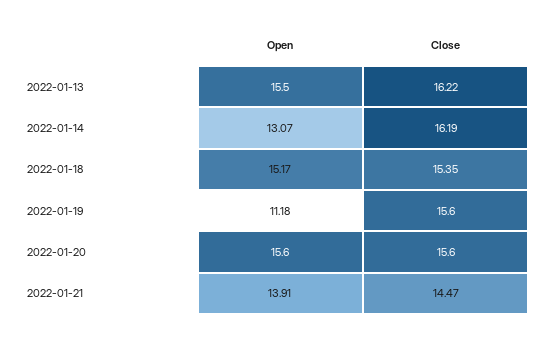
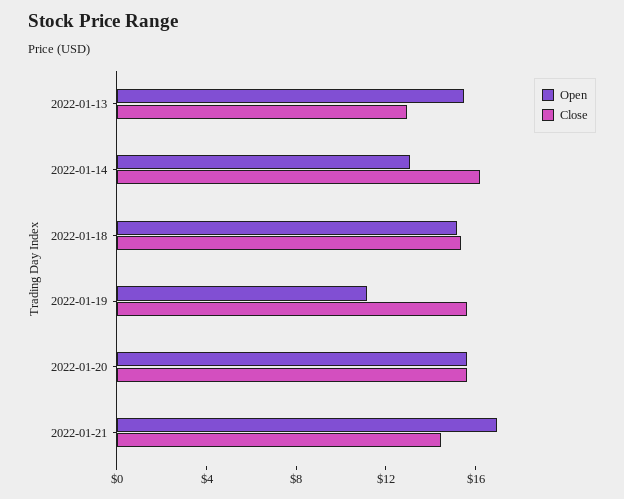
  {
    "Open": {
      "2022-01-13": 15.5,
      "2022-01-14": 13.07,
      "2022-01-18": 15.17,
      "2022-01-19": 11.18,
      "2022-01-20": 15.6,
-     "2022-01-21": 13.91
+     "2022-01-21": 17
    },
    "Close": {
-     "2022-01-13": 16.22,
+     "2022-01-13": 13,
      "2022-01-14": 16.19,
      "2022-01-18": 15.35,
      "2022-01-19": 15.6,
      "2022-01-20": 15.6,
      "2022-01-21": 14.47
    }
  }

